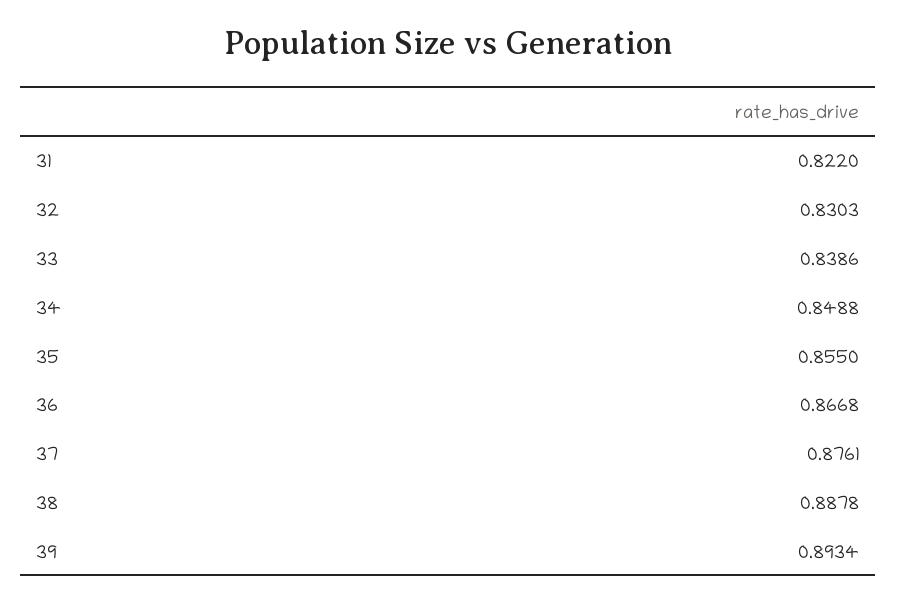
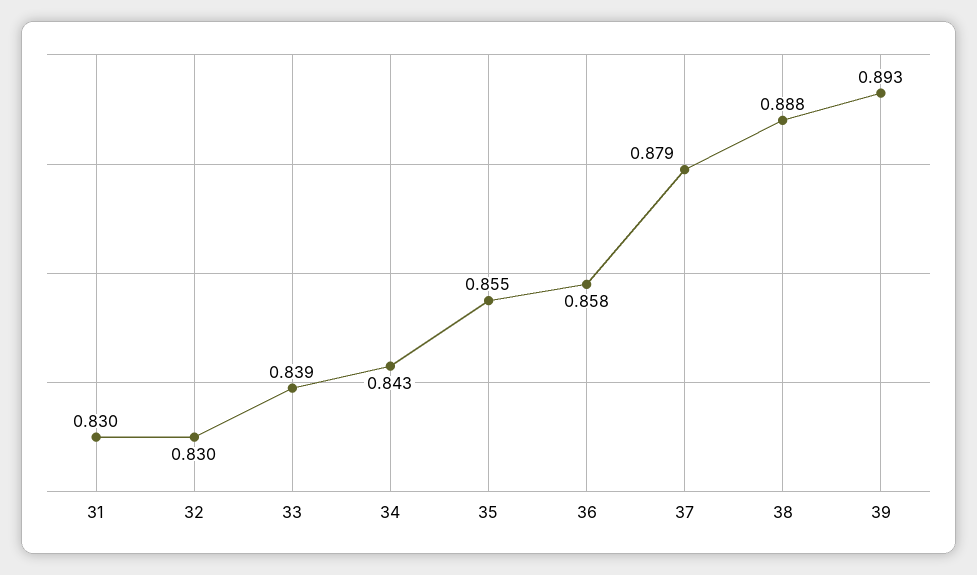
  {
-   "31": 0.822,
+   "31": 0.83,
    "32": 0.8303,
    "33": 0.8386,
-   "34": 0.8488,
+   "34": 0.843,
    "35": 0.855,
-   "36": 0.8668,
+   "36": 0.858,
-   "37": 0.8761,
+   "37": 0.879,
    "38": 0.8878,
    "39": 0.8934
  }

